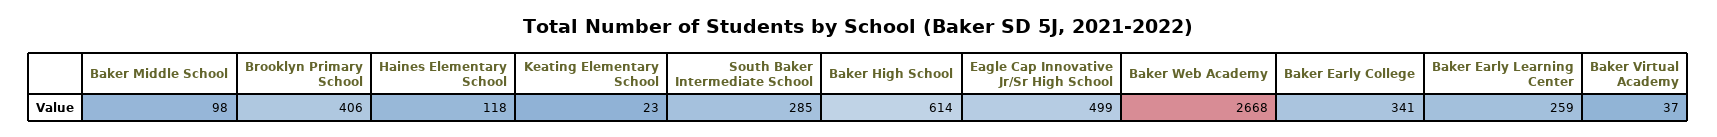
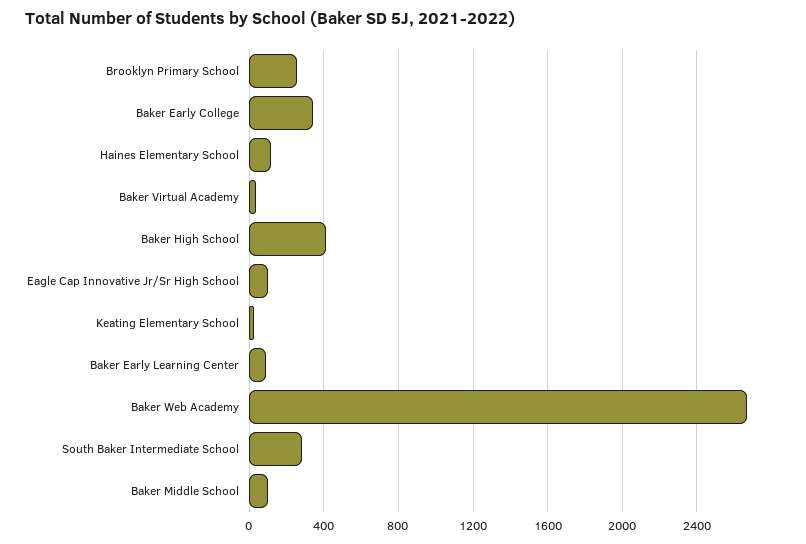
  {
    "Baker Middle School": 98,
-   "Brooklyn Primary School": 406,
+   "Brooklyn Primary School": 250,
    "Haines Elementary School": 118,
    "Keating Elementary School": 23,
    "South Baker Intermediate School": 285,
-   "Baker High School": 614,
+   "Baker High School": 400,
-   "Eagle Cap Innovative Jr/Sr High School": 499,
+   "Eagle Cap Innovative Jr/Sr High School": 100,
    "Baker Web Academy": 2668,
    "Baker Early College": 341,
-   "Baker Early Learning Center": 259,
+   "Baker Early Learning Center": 100,
    "Baker Virtual Academy": 37
  }

